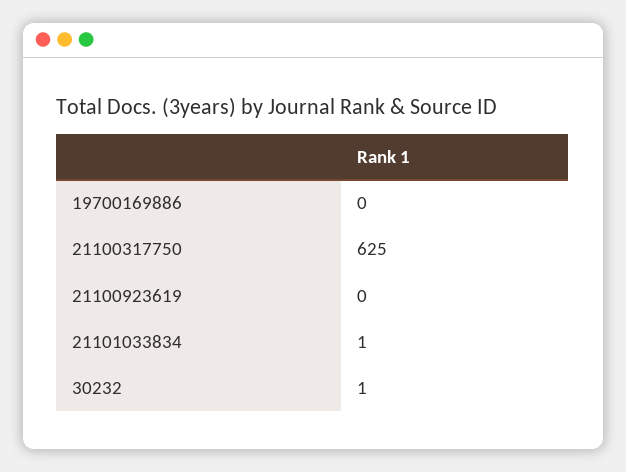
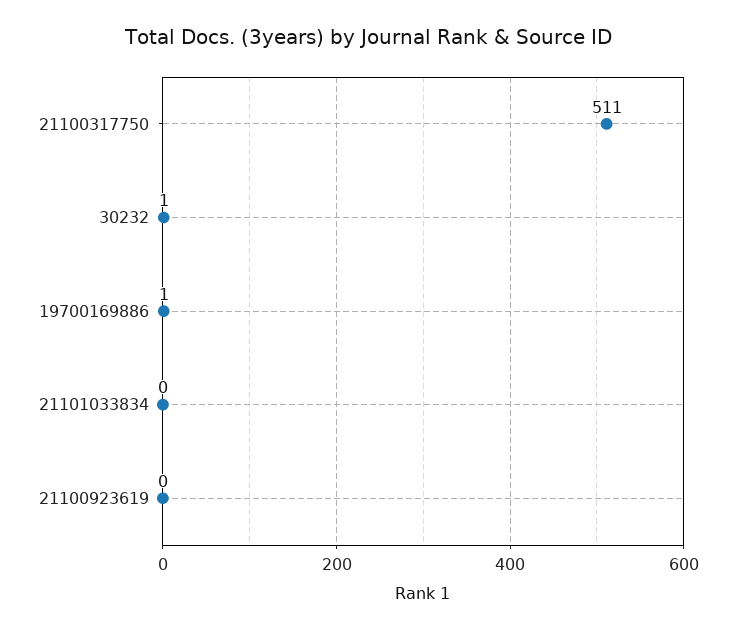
  {
-   "19700169886": 0,
+   "19700169886": 1,
-   "21100317750": 625,
+   "21100317750": 511,
    "21100923619": 0,
-   "21101033834": 1,
+   "21101033834": 0,
    "30232": 1
  }

